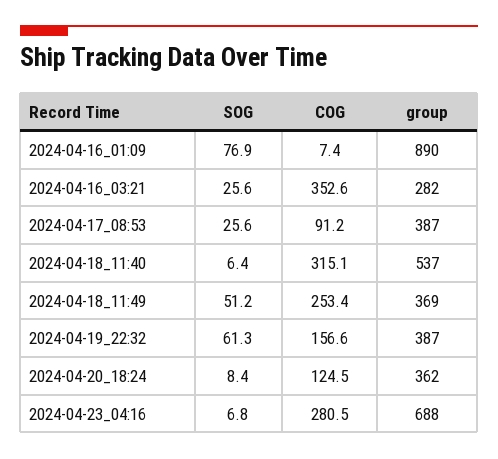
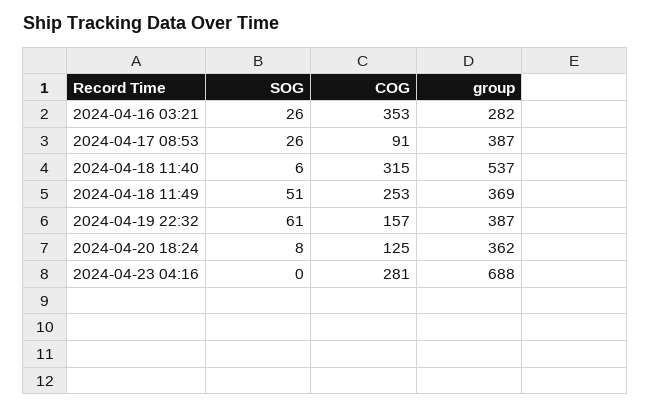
  {
    "SOG": {
-     "2024-04-16_01:09": 76.9,
      "2024-04-16_03:21": 25.6,
      "2024-04-17_08:53": 25.6,
      "2024-04-18_11:40": 6.4,
      "2024-04-18_11:49": 51.2,
      "2024-04-19_22:32": 61.3,
      "2024-04-20_18:24": 8.4,
-     "2024-04-23_04:16": 6.8
+     "2024-04-23_04:16": 0
    },
    "COG": {
-     "2024-04-16_01:09": 7.4,
      "2024-04-16_03:21": 352.6,
      "2024-04-17_08:53": 91.2,
      "2024-04-18_11:40": 315.1,
      "2024-04-18_11:49": 253.4,
      "2024-04-19_22:32": 156.6,
      "2024-04-20_18:24": 124.5,
      "2024-04-23_04:16": 280.5
    },
    "group": {
-     "2024-04-16_01:09": 890,
      "2024-04-16_03:21": 282,
      "2024-04-17_08:53": 387,
      "2024-04-18_11:40": 537,
      "2024-04-18_11:49": 369,
      "2024-04-19_22:32": 387,
      "2024-04-20_18:24": 362,
      "2024-04-23_04:16": 688
    }
  }

